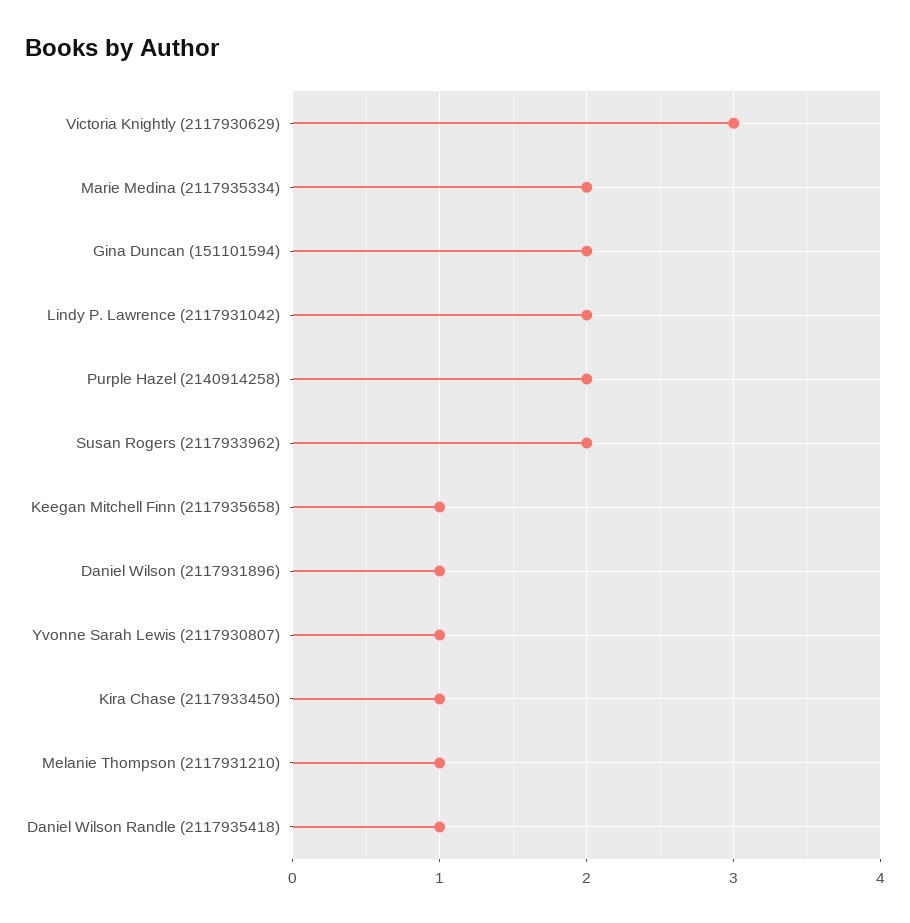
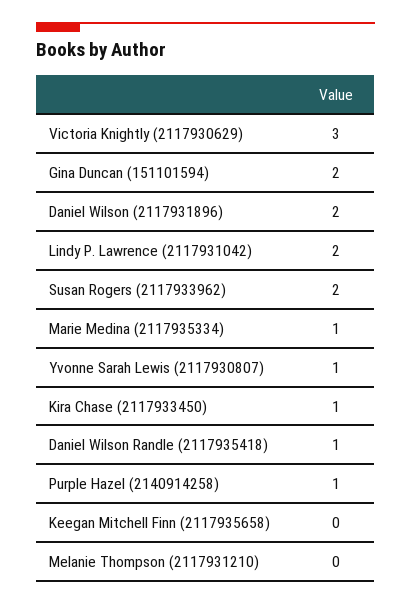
  {
    "Victoria Knightly (2117930629)": 3,
-   "Marie Medina (2117935334)": 2,
+   "Marie Medina (2117935334)": 1,
    "Gina Duncan (151101594)": 2,
    "Lindy P. Lawrence (2117931042)": 2,
-   "Purple Hazel (2140914258)": 2,
+   "Purple Hazel (2140914258)": 1,
    "Susan Rogers (2117933962)": 2,
-   "Keegan Mitchell Finn (2117935658)": 1,
+   "Keegan Mitchell Finn (2117935658)": 0,
-   "Daniel Wilson (2117931896)": 1,
+   "Daniel Wilson (2117931896)": 2,
    "Yvonne Sarah Lewis (2117930807)": 1,
    "Kira Chase (2117933450)": 1,
-   "Melanie Thompson (2117931210)": 1,
+   "Melanie Thompson (2117931210)": 0,
    "Daniel Wilson Randle (2117935418)": 1
  }

